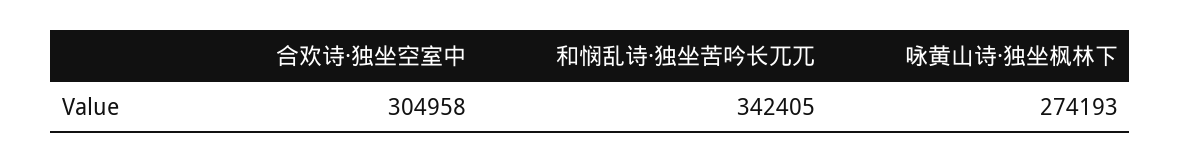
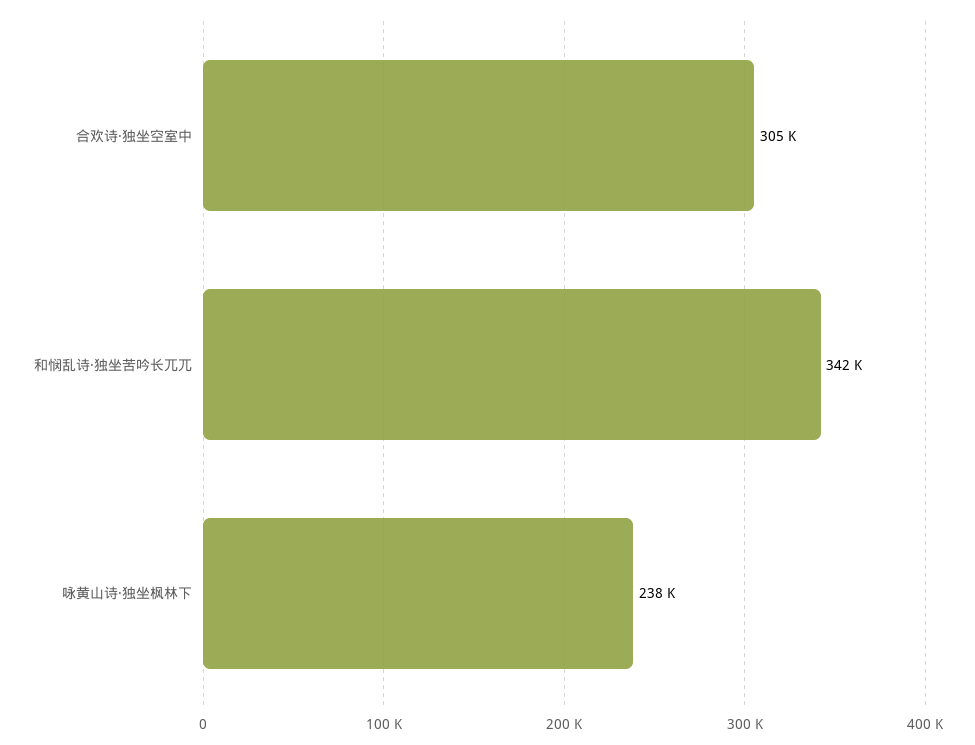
  {
    "合欢诗·独坐空室中": 304958,
    "和悯乱诗·独坐苦吟长兀兀": 342405,
-   "咏黄山诗·独坐枫林下": 274193
+   "咏黄山诗·独坐枫林下": 238000
  }

